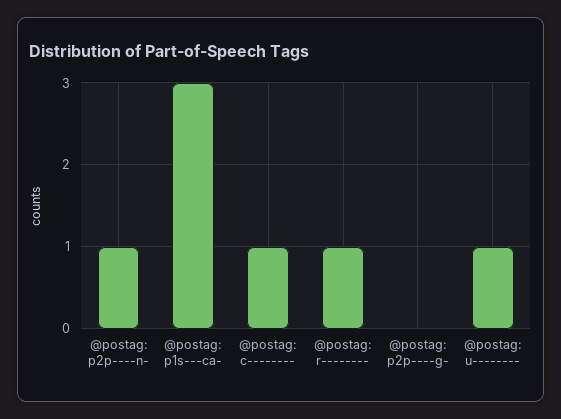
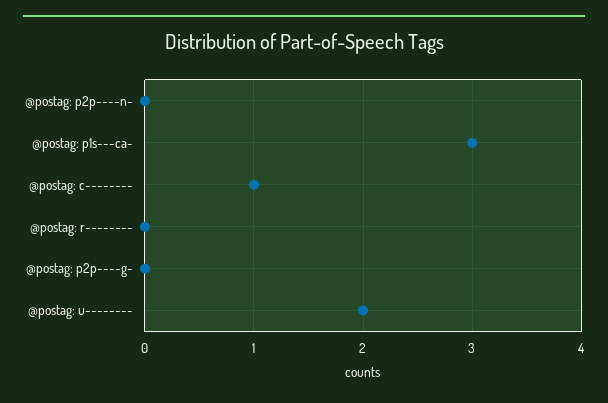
  {
-   "@postag: p2p----n-": 1,
+   "@postag: p2p----n-": 0,
    "@postag: p1s---ca-": 3,
    "@postag: c--------": 1,
-   "@postag: r--------": 1,
+   "@postag: r--------": 0,
    "@postag: p2p----g-": 0,
-   "@postag: u--------": 1
+   "@postag: u--------": 2
  }

